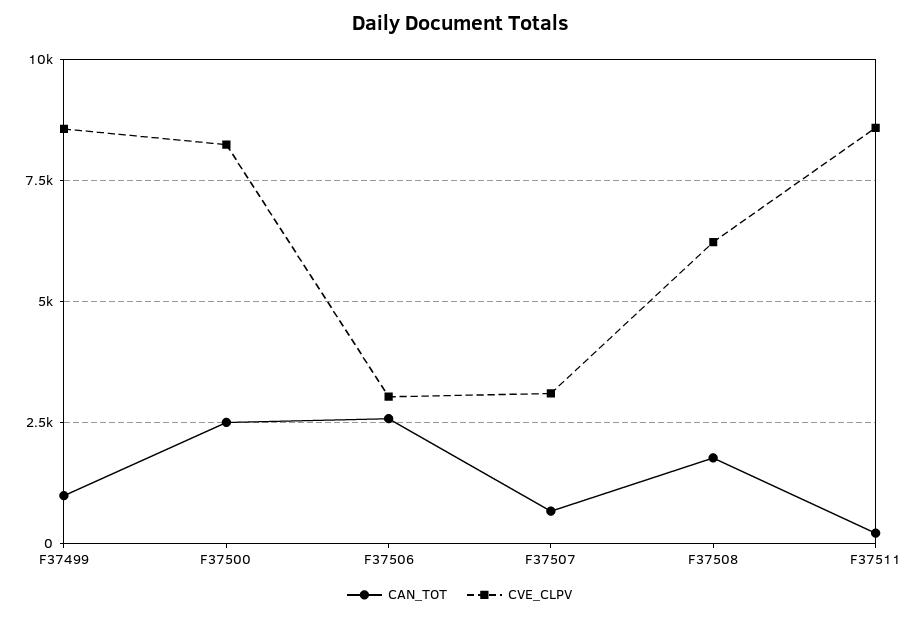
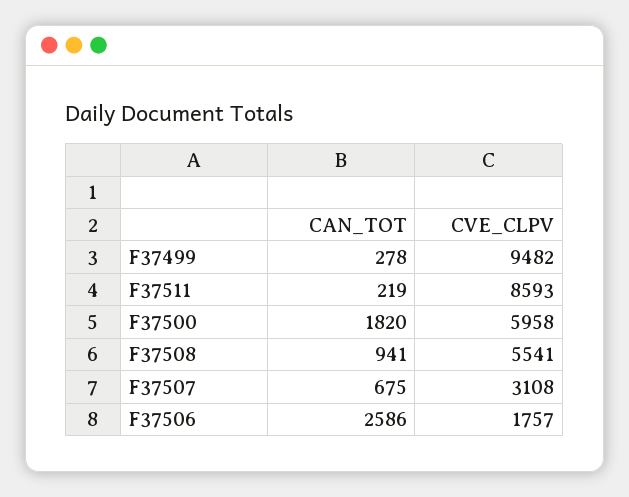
  {
    "CAN_TOT": {
-     "F37499": 1000,
+     "F37499": 278,
-     "F37500": 2500,
+     "F37500": 1820,
      "F37506": 2586,
      "F37507": 675,
-     "F37508": 1750,
+     "F37508": 941,
      "F37511": 219
    },
    "CVE_CLPV": {
-     "F37499": 8500,
+     "F37499": 9482,
-     "F37500": 8250,
+     "F37500": 5958,
-     "F37506": 3000,
+     "F37506": 1757,
      "F37507": 3108,
-     "F37508": 6250,
+     "F37508": 5541,
      "F37511": 8593
    }
  }

